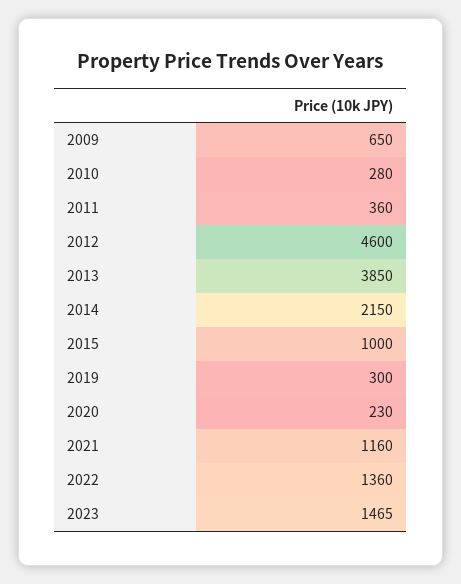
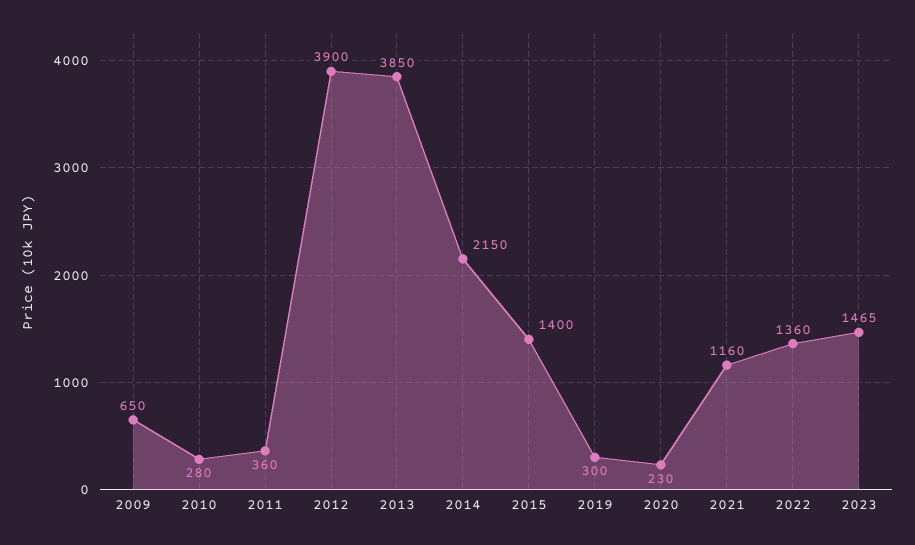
  {
    "2009": 650,
    "2010": 280,
    "2011": 360,
-   "2012": 4600,
+   "2012": 3900,
    "2013": 3850,
    "2014": 2150,
-   "2015": 1000,
+   "2015": 1400,
    "2019": 300,
    "2020": 230,
    "2021": 1160,
    "2022": 1360,
    "2023": 1465
  }

